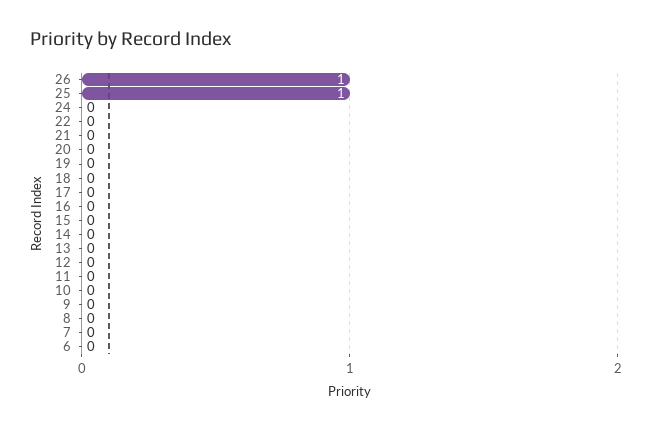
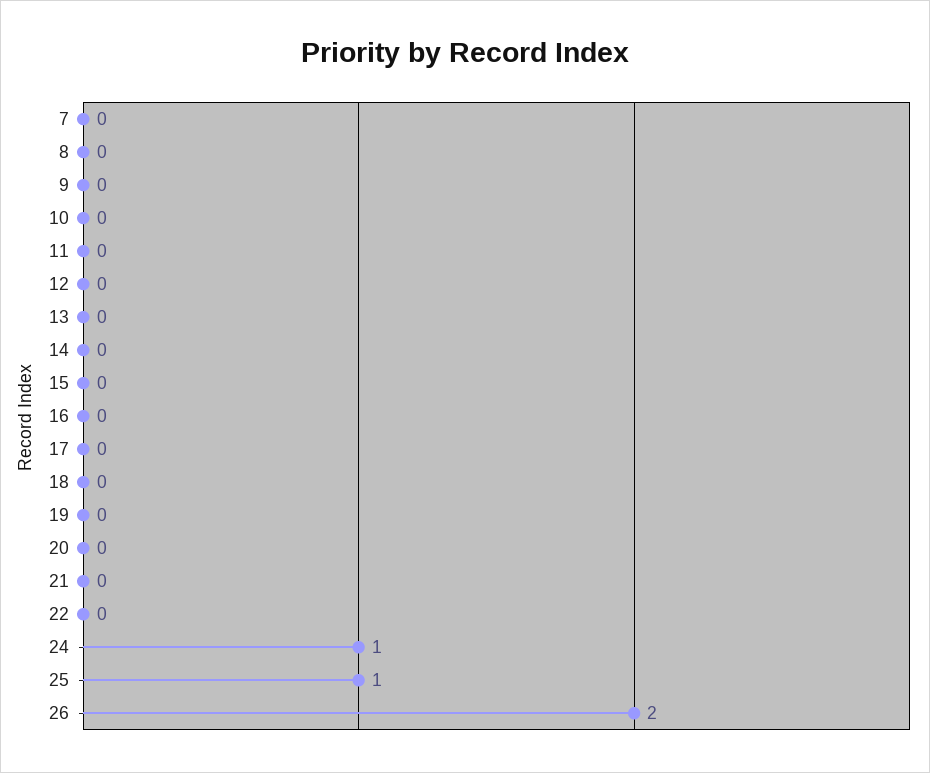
  {
-   "26": 1,
+   "26": 2,
    "25": 1,
-   "24": 0,
+   "24": 1,
    "22": 0,
    "21": 0,
    "20": 0,
    "19": 0,
    "18": 0,
    "17": 0,
    "16": 0,
    "15": 0,
    "14": 0,
    "13": 0,
    "12": 0,
    "11": 0,
    "10": 0,
    "9": 0,
    "8": 0,
-   "7": 0,
+   "7": 0
-   "6": 0
  }

